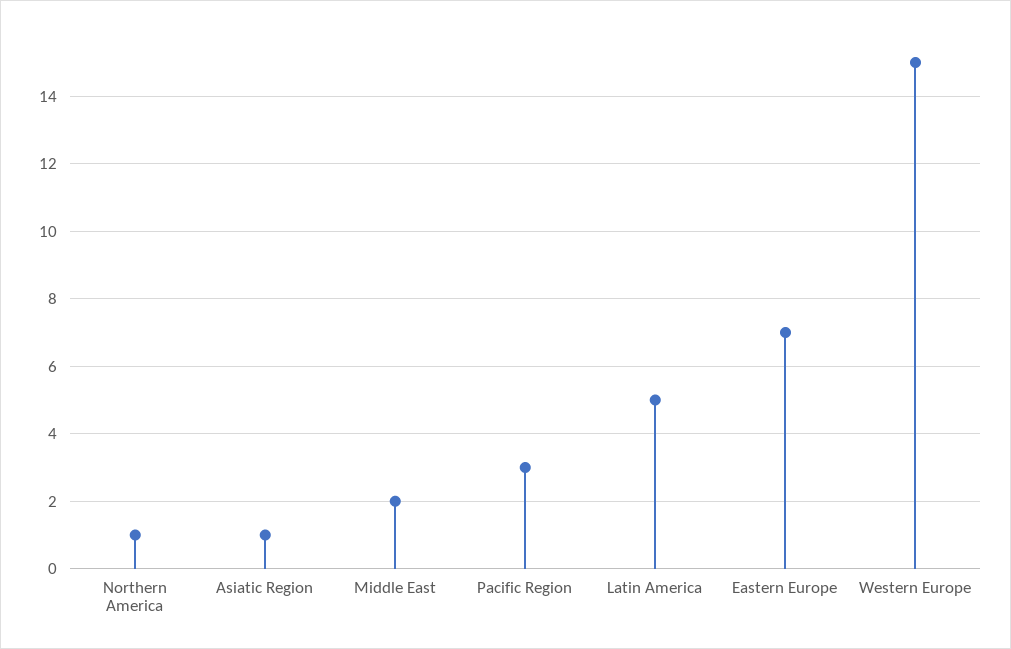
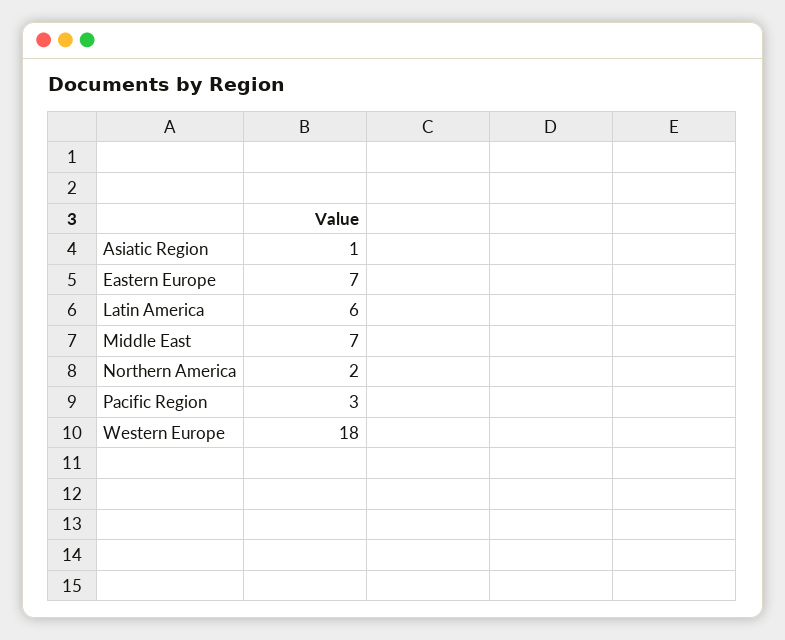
  {
-   "Northern America": 1,
+   "Northern America": 2,
    "Asiatic Region": 1,
-   "Middle East": 2,
+   "Middle East": 7,
    "Pacific Region": 3,
-   "Latin America": 5,
+   "Latin America": 6,
    "Eastern Europe": 7,
-   "Western Europe": 15
+   "Western Europe": 18
  }

